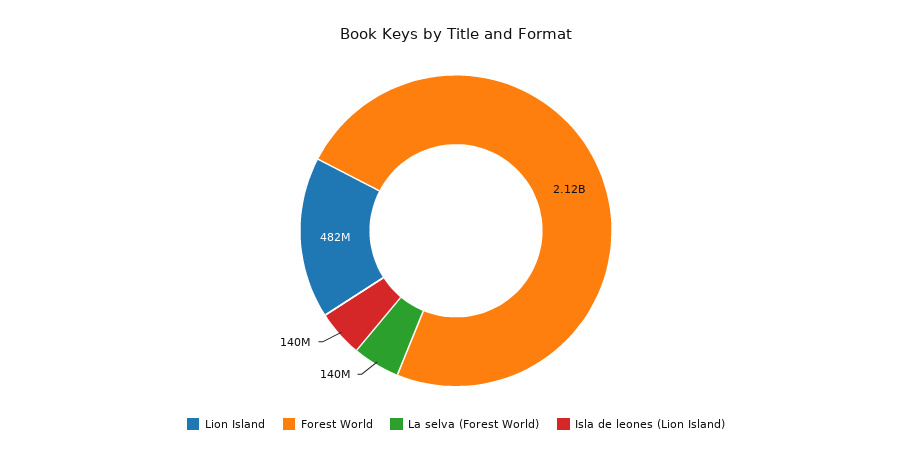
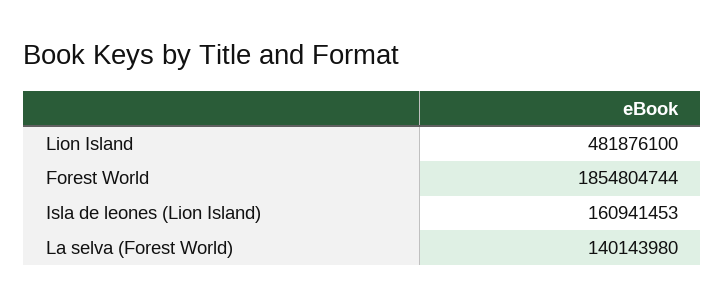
  {
    "Lion Island": 481876100,
-   "Forest World": 2120000000,
+   "Forest World": 1854804744,
    "La selva (Forest World)": 140143980,
-   "Isla de leones (Lion Island)": 140000000
+   "Isla de leones (Lion Island)": 160941453
  }

